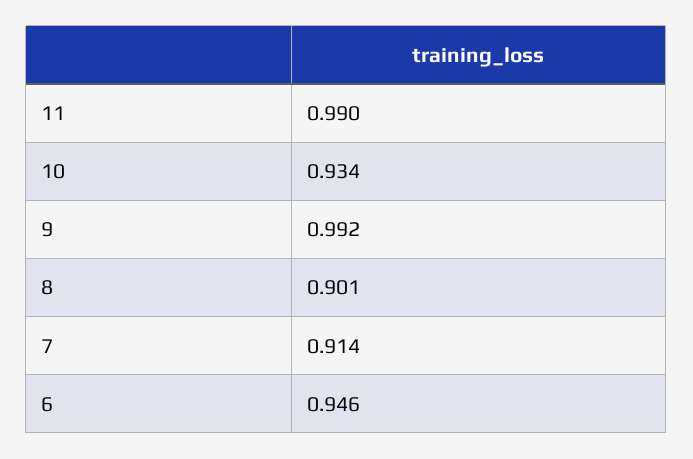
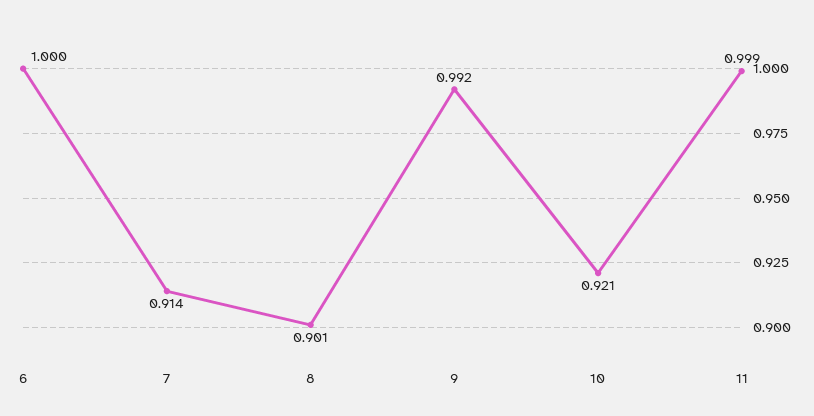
  {
-   "11": 0.99,
+   "11": 0.999,
-   "10": 0.934,
+   "10": 0.921,
    "9": 0.992,
    "8": 0.901,
    "7": 0.914,
-   "6": 0.946
+   "6": 1
  }

